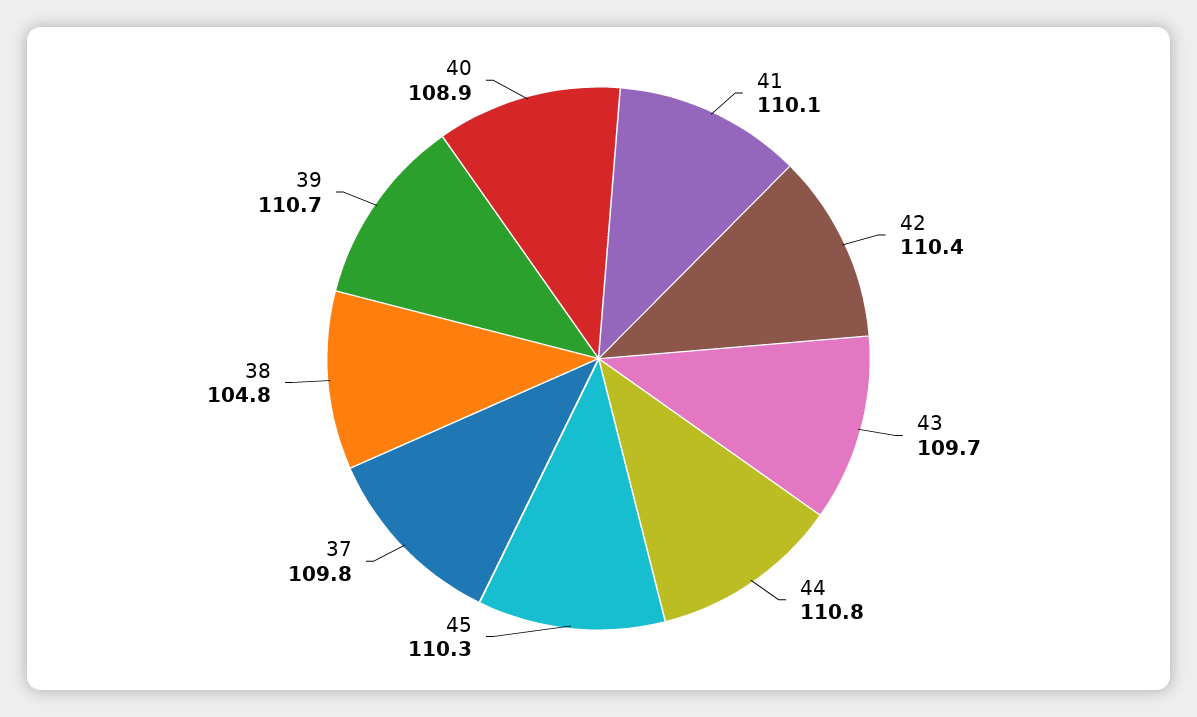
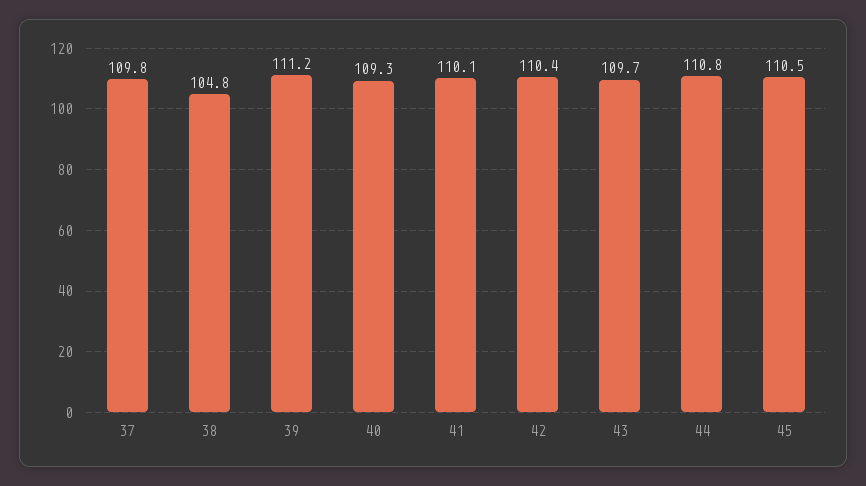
  {
    "41": 110.1,
    "42": 110.4,
    "43": 109.7,
    "44": 110.8,
-   "45": 110.3,
+   "45": 110.5,
    "37": 109.8,
    "38": 104.8,
-   "39": 110.7,
+   "39": 111.2,
-   "40": 108.9
+   "40": 109.3
  }

